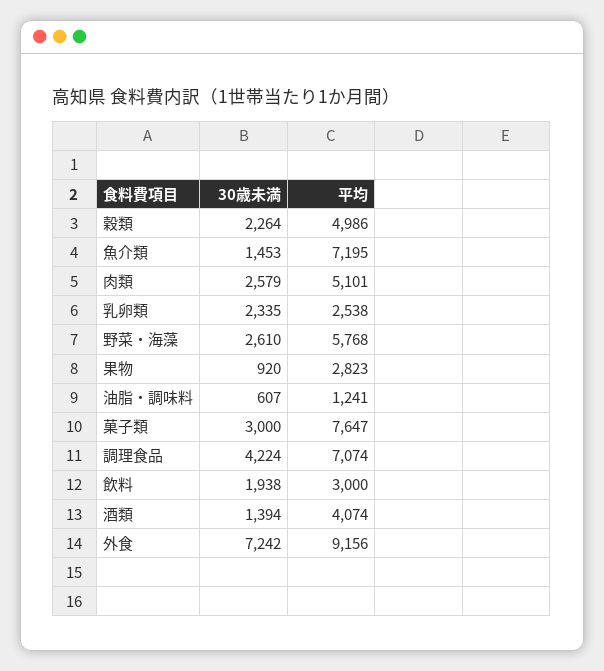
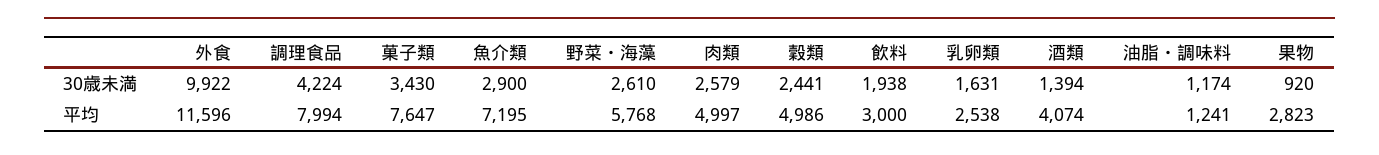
  {
    "30歳未満": {
-     "穀類": 2264,
+     "穀類": 2441,
-     "魚介類": 1453,
+     "魚介類": 2900,
      "肉類": 2579,
-     "乳卵類": 2335,
+     "乳卵類": 1631,
      "野菜・海藻": 2610,
      "果物": 920,
-     "油脂・調味料": 607,
+     "油脂・調味料": 1174,
-     "菓子類": 3000,
+     "菓子類": 3430,
      "調理食品": 4224,
      "飲料": 1938,
      "酒類": 1394,
-     "外食": 7242
+     "外食": 9922
    },
    "平均": {
      "穀類": 4986,
      "魚介類": 7195,
-     "肉類": 5101,
+     "肉類": 4997,
      "乳卵類": 2538,
      "野菜・海藻": 5768,
      "果物": 2823,
      "油脂・調味料": 1241,
      "菓子類": 7647,
-     "調理食品": 7074,
+     "調理食品": 7994,
      "飲料": 3000,
      "酒類": 4074,
-     "外食": 9156
+     "外食": 11596
    }
  }

